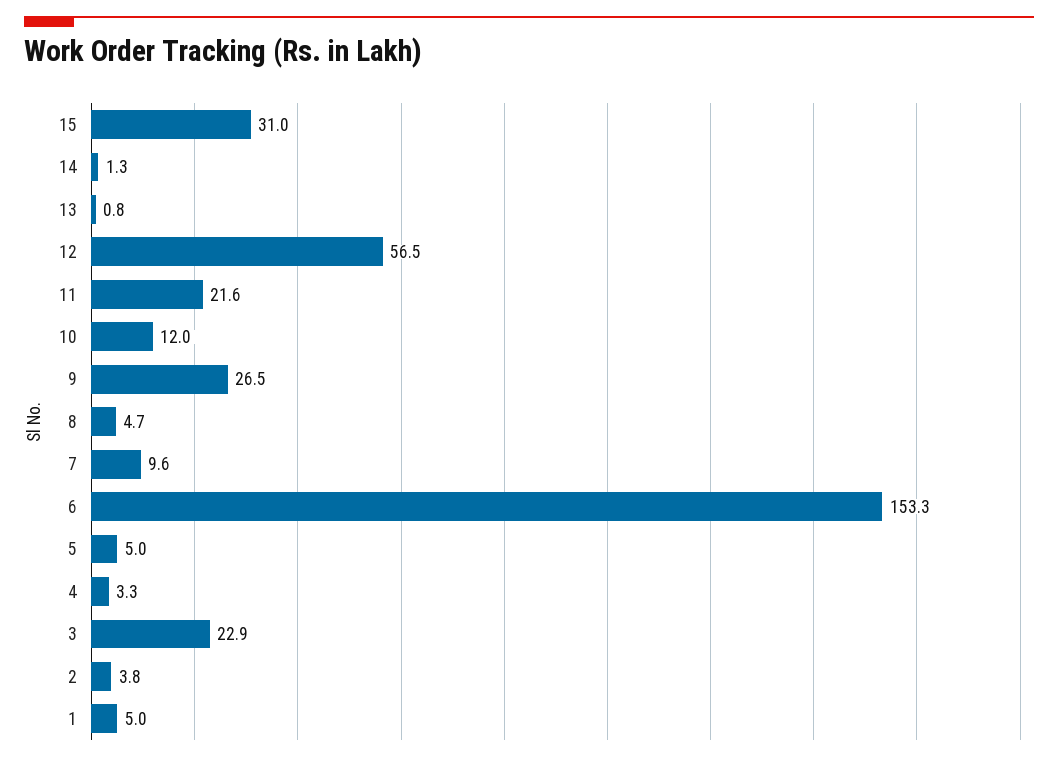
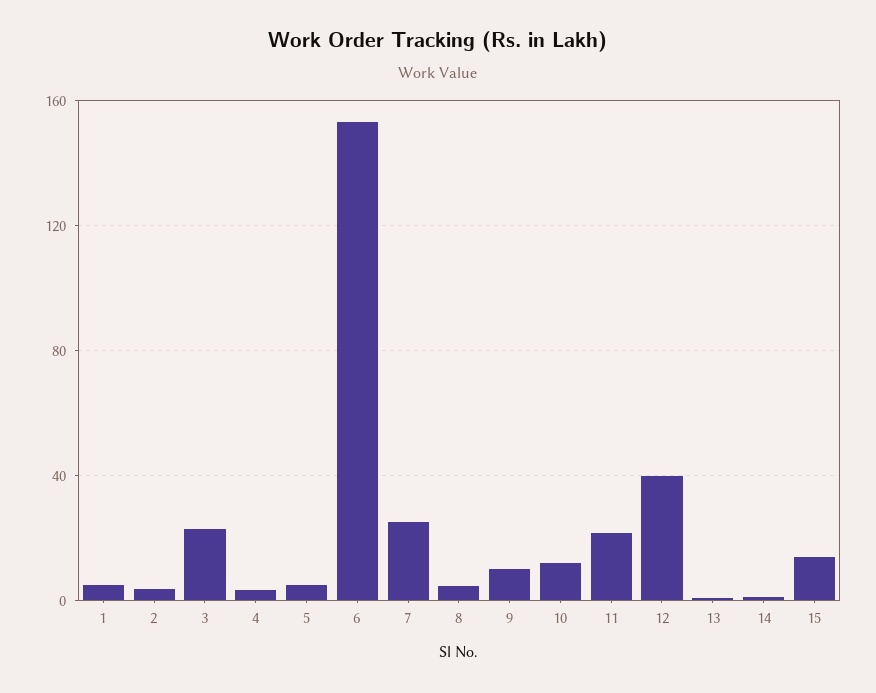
  {
-   "15": 31,
+   "15": 15,
    "14": 1.3,
    "13": 0.8,
-   "12": 56.5,
+   "12": 40,
    "11": 21.6,
    "10": 12,
-   "9": 26.5,
+   "9": 10,
    "8": 4.7,
-   "7": 9.6,
+   "7": 25,
    "6": 153.3,
    "5": 5,
    "4": 3.3,
    "3": 22.9,
    "2": 3.8,
    "1": 5
  }

